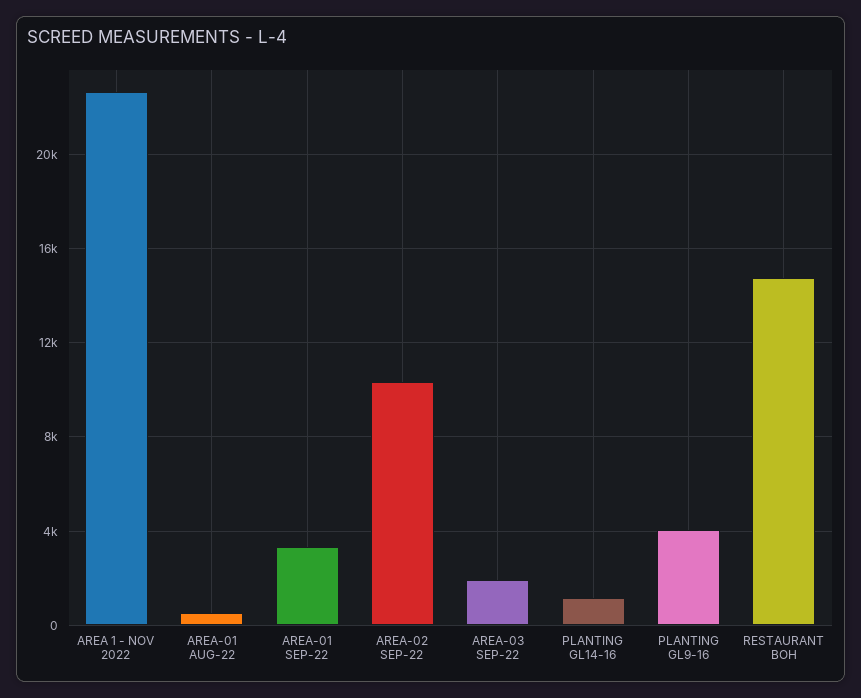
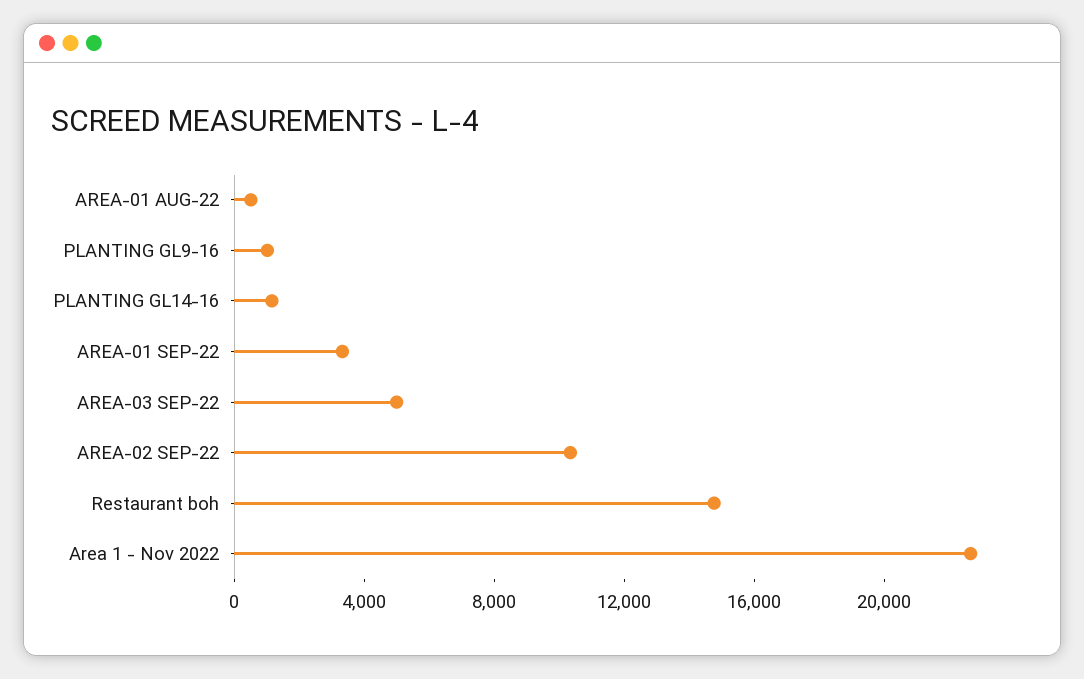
  {
    "AREA 1 - NOV 2022": 22500,
    "AREA-01 AUG-22": 500,
    "AREA-01 SEP-22": 3500,
    "AREA-02 SEP-22": 10500,
-   "AREA-03 SEP-22": 2000,
+   "AREA-03 SEP-22": 5000,
    "PLANTING GL14-16": 1000,
-   "PLANTING GL9-16": 4000,
+   "PLANTING GL9-16": 1000,
    "RESTAURANT BOH": 15000
  }

